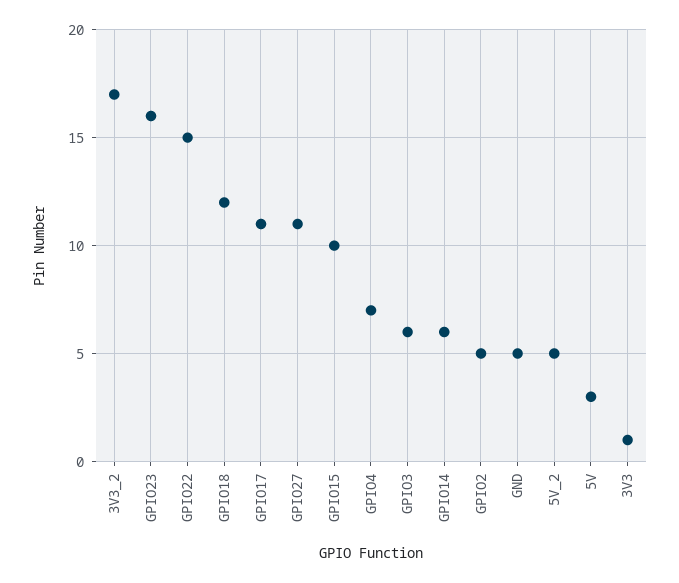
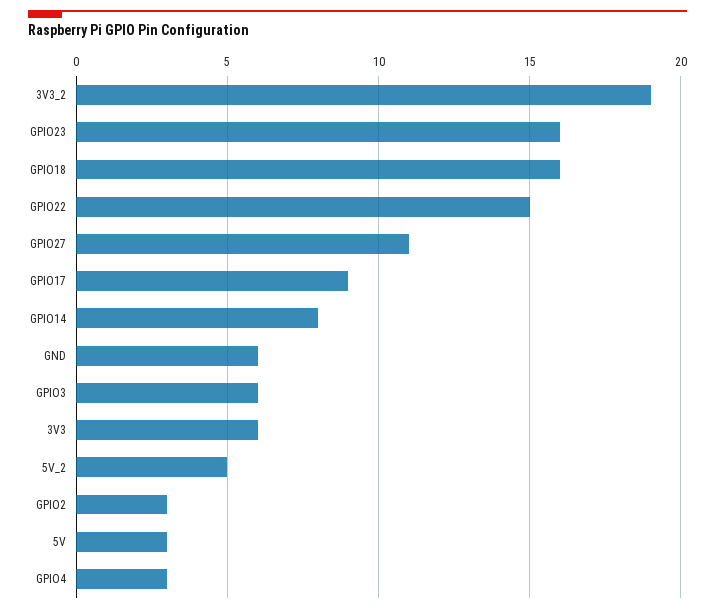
  {
-   "3V3_2": 17,
+   "3V3_2": 19,
    "GPIO23": 16,
    "GPIO22": 15,
-   "GPIO18": 12,
+   "GPIO18": 16,
-   "GPIO17": 11,
+   "GPIO17": 9,
    "GPIO27": 11,
-   "GPIO15": 10,
-   "GPIO4": 7,
+   "GPIO4": 3,
    "GPIO3": 6,
-   "GPIO14": 6,
+   "GPIO14": 8,
-   "GPIO2": 5,
+   "GPIO2": 3,
-   "GND": 5,
+   "GND": 6,
    "5V_2": 5,
    "5V": 3,
-   "3V3": 1
+   "3V3": 6
  }

